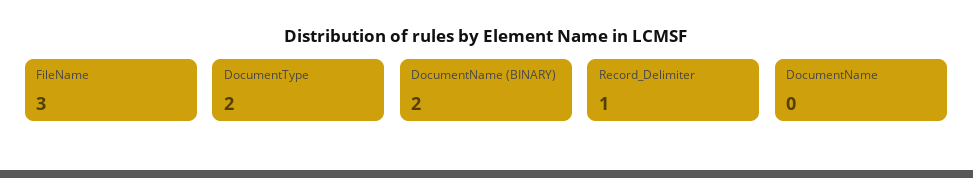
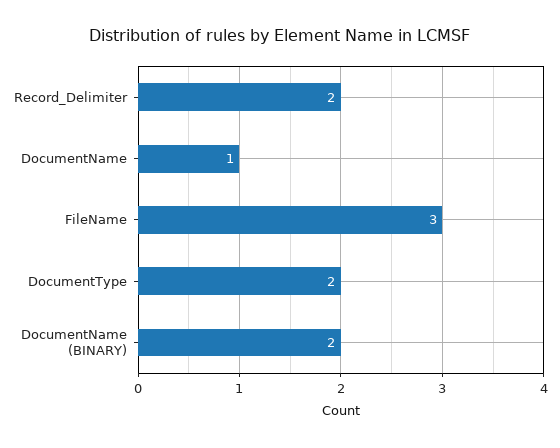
  {
    "FileName": 3,
    "DocumentType": 2,
    "DocumentName (BINARY)": 2,
-   "Record_Delimiter": 1,
+   "Record_Delimiter": 2,
-   "DocumentName": 0
+   "DocumentName": 1
  }

